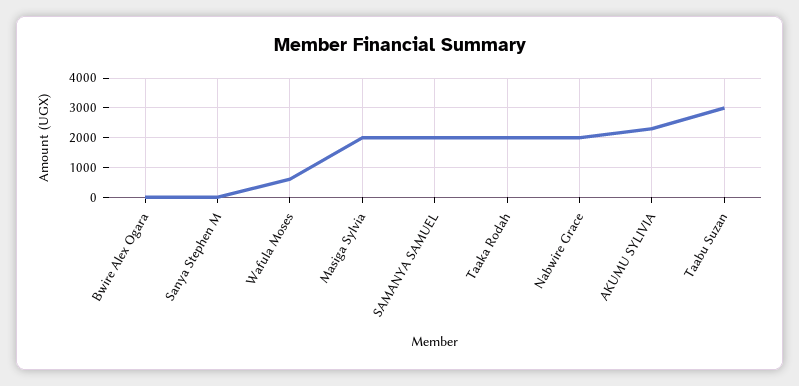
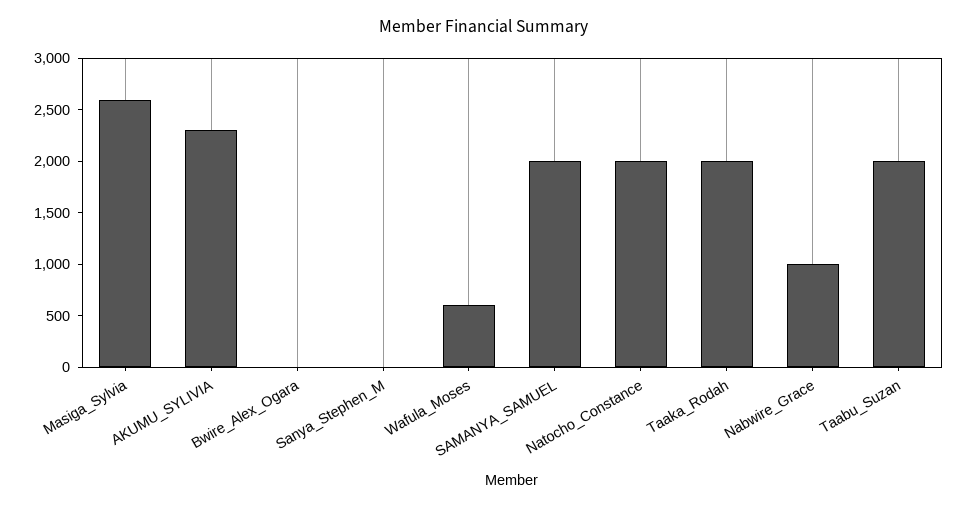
  {
    "Bwire Alex Ogara": 0,
    "Sanya Stephen M": 0,
    "Wafula Moses": 600,
-   "Masiga Sylvia": 2000,
+   "Masiga Sylvia": 2600,
    "SAMANYA SAMUEL": 2000,
    "Taaka Rodah": 2000,
-   "Nabwire Grace": 2000,
+   "Nabwire Grace": 1000,
    "AKUMU SYLIVIA": 2300,
-   "Taabu Suzan": 3000
+   "Taabu Suzan": 2000,
+   "Natocho_Constance": 2000
  }

